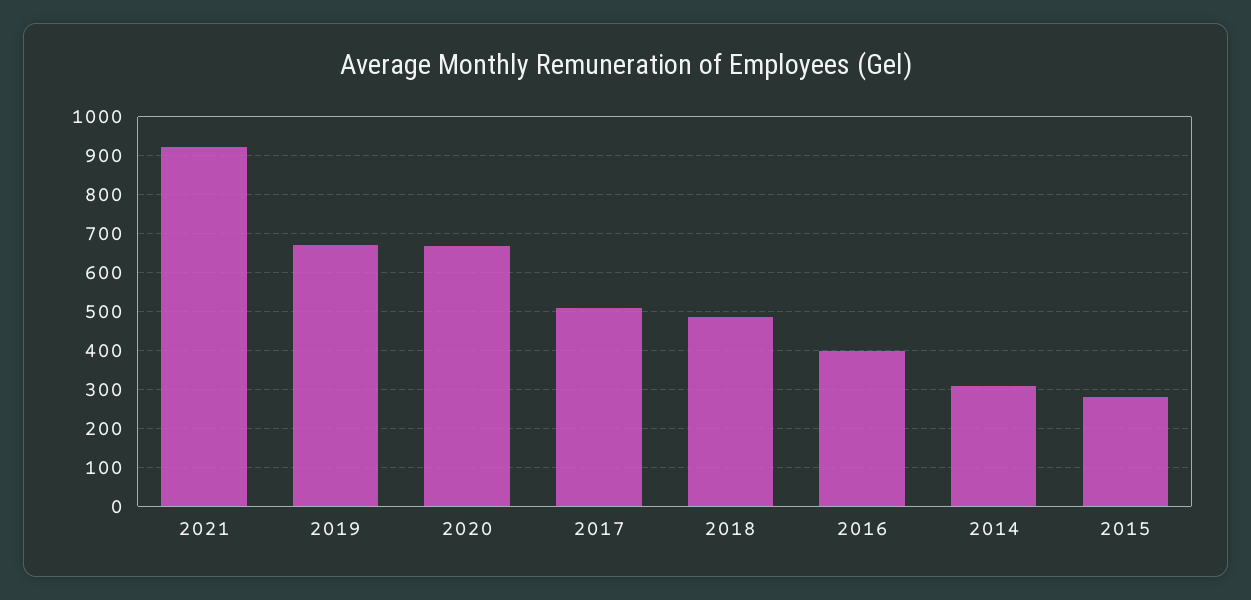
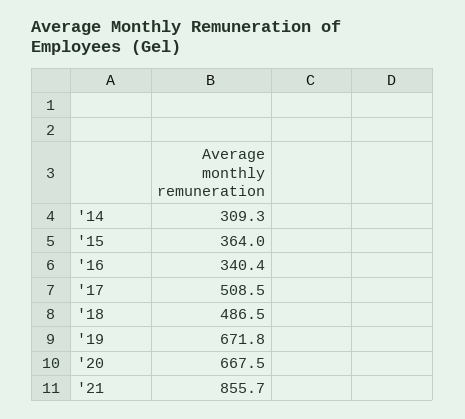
  {
-   "2021": 920,
+   "2021": 855.7,
    "2019": 671.8,
    "2020": 667.5,
    "2017": 508.5,
    "2018": 486.5,
-   "2016": 400,
+   "2016": 340.4,
    "2014": 309.3,
-   "2015": 280
+   "2015": 364
  }

